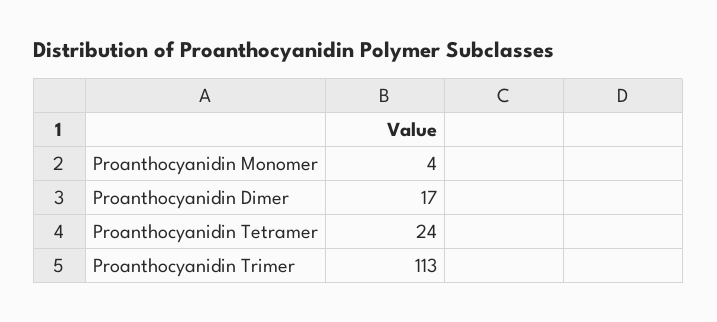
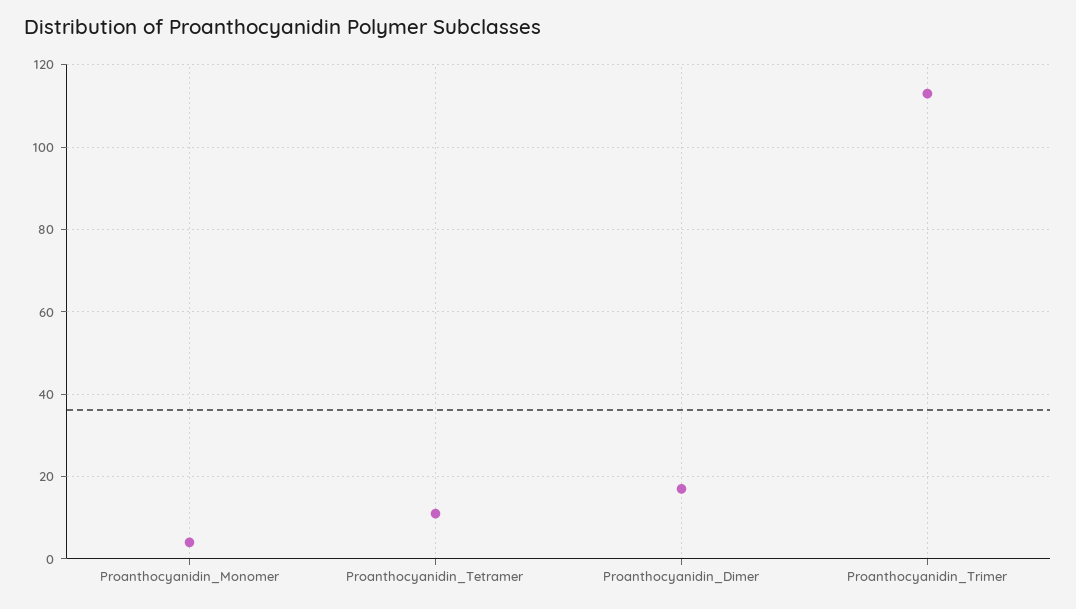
  {
    "Proanthocyanidin Monomer": 4,
    "Proanthocyanidin Dimer": 17,
-   "Proanthocyanidin Tetramer": 24,
+   "Proanthocyanidin Tetramer": 10,
    "Proanthocyanidin Trimer": 113
  }

